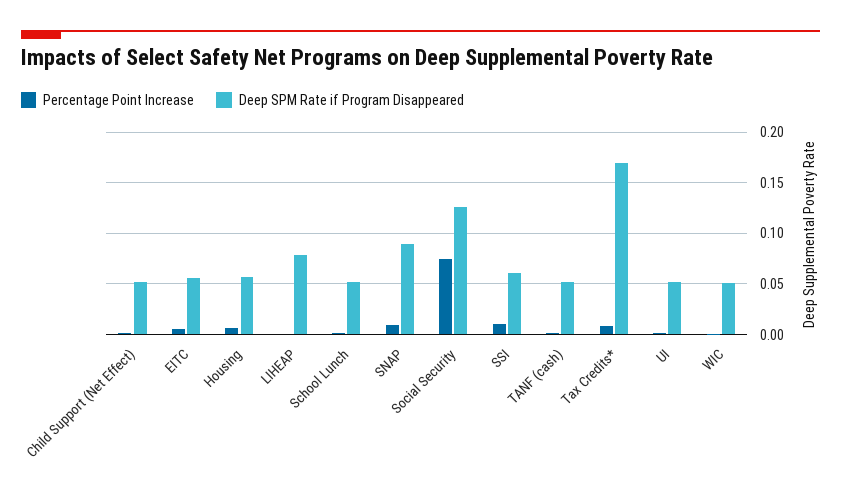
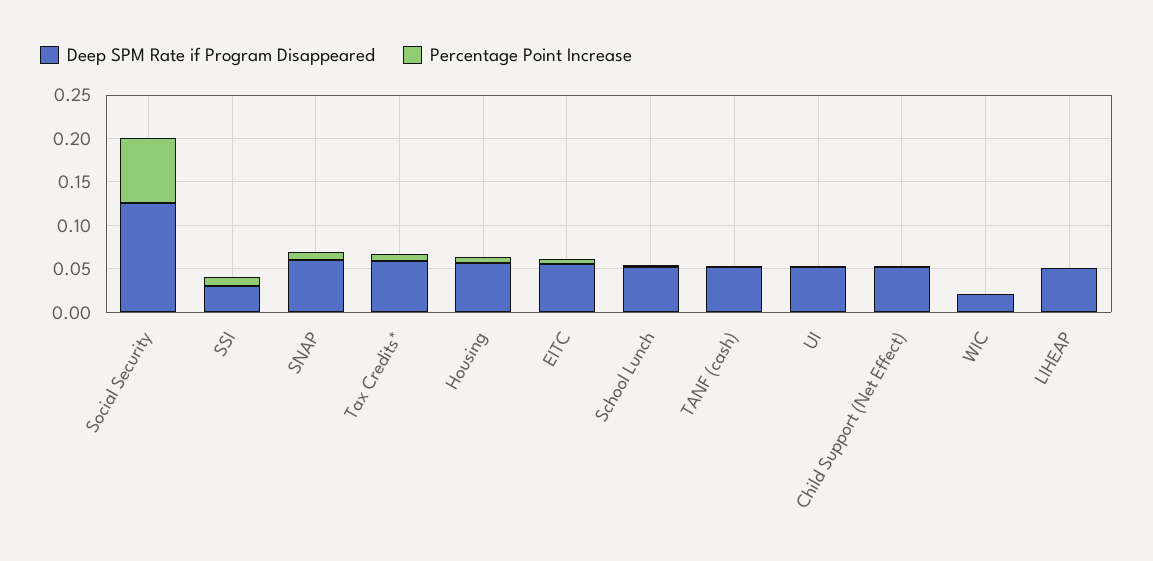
  {
    "Percentage Point Increase": {
      "Child Support (Net Effect)": 0,
      "EITC": 0.01,
      "Housing": 0.01,
      "LIHEAP": 0,
      "School Lunch": 0,
      "SNAP": 0.01,
      "Social Security": 0.08,
      "SSI": 0.01,
      "TANF (cash)": 0,
      "Tax Credits*": 0.01,
      "UI": 0,
      "WIC": 0
    },
    "Deep SPM Rate if Program Disappeared": {
      "Child Support (Net Effect)": 0.05,
      "EITC": 0.06,
      "Housing": 0.06,
-     "LIHEAP": 0.08,
+     "LIHEAP": 0.05,
      "School Lunch": 0.05,
-     "SNAP": 0.09,
+     "SNAP": 0.06,
      "Social Security": 0.13,
-     "SSI": 0.06,
+     "SSI": 0.03,
      "TANF (cash)": 0.05,
-     "Tax Credits*": 0.17,
+     "Tax Credits*": 0.06,
      "UI": 0.05,
-     "WIC": 0.05
+     "WIC": 0.02
    }
  }

